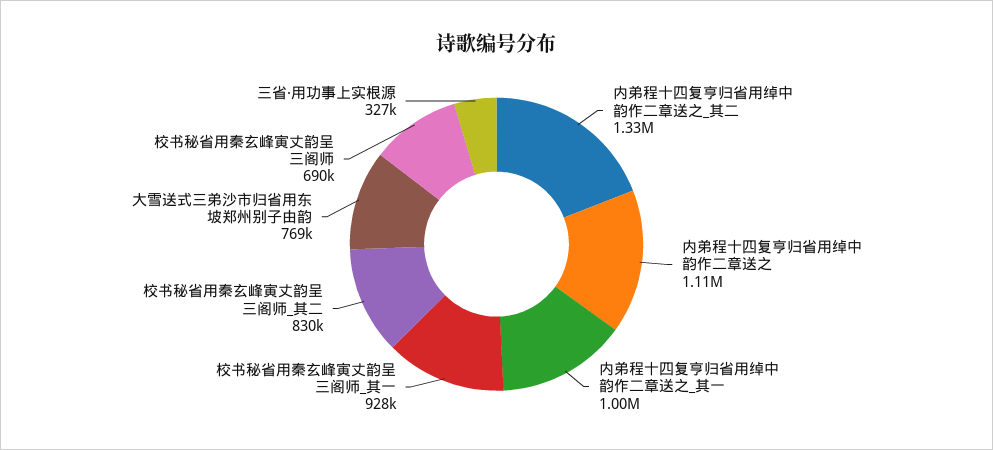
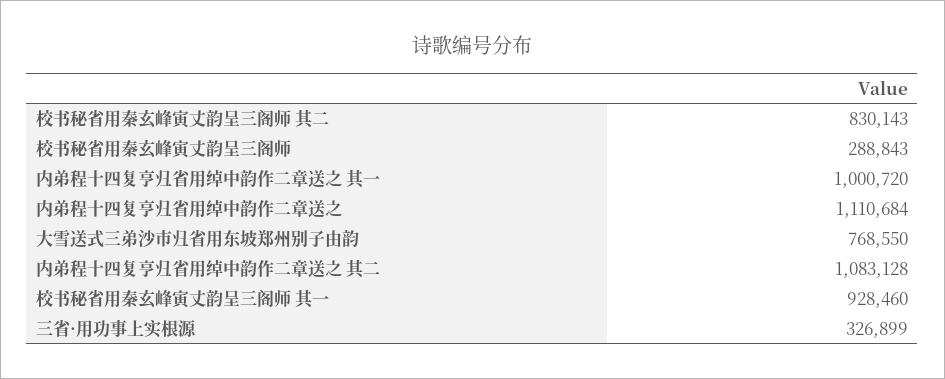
  {
-   "内弟程十四复亨归省用绰中韵作二章送之_其二": 1330000,
+   "内弟程十四复亨归省用绰中韵作二章送之_其二": 1083128,
    "内弟程十四复亨归省用绰中韵作二章送之": 1110684,
    "内弟程十四复亨归省用绰中韵作二章送之_其一": 1000720,
    "校书秘省用秦玄峰寅丈韵呈三阁师_其一": 928460,
    "校书秘省用秦玄峰寅丈韵呈三阁师_其二": 830143,
    "大雪送式三弟沙市归省用东坡郑州别子由韵": 768550,
-   "校书秘省用秦玄峰寅丈韵呈三阁师": 690000,
+   "校书秘省用秦玄峰寅丈韵呈三阁师": 288843,
    "三省·用功事上实根源": 326899
  }

